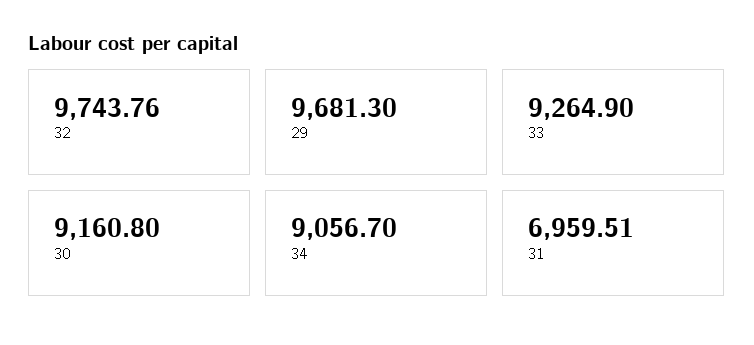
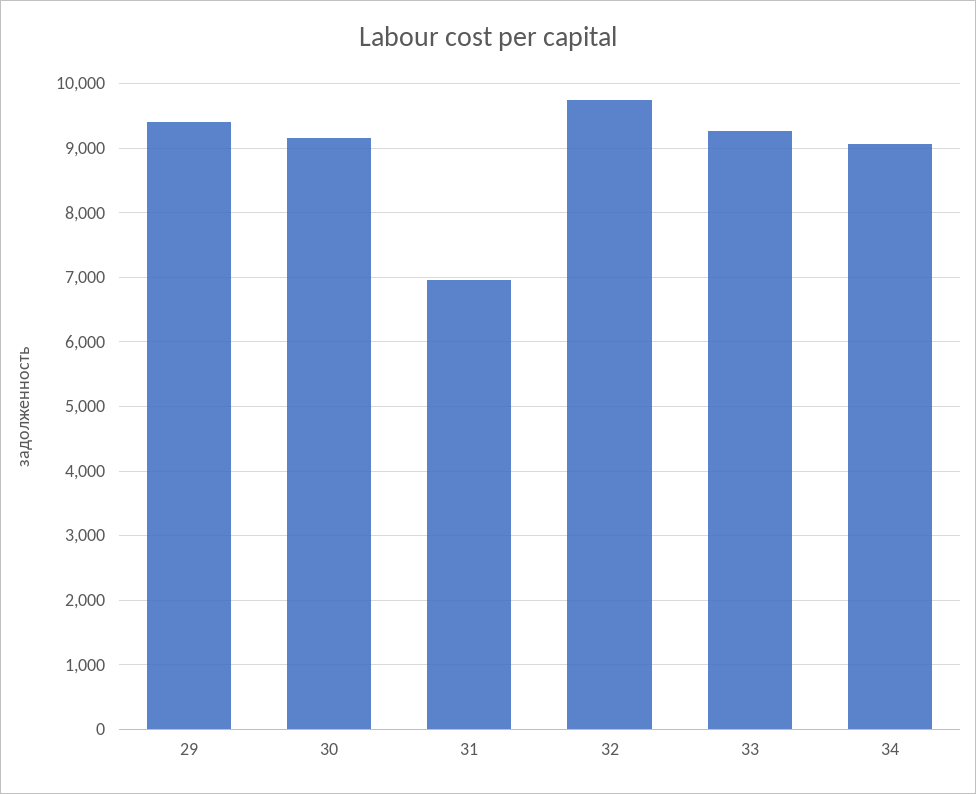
  {
    "32": 9743.76,
-   "29": 9681.3,
+   "29": 9400,
    "33": 9264.9,
    "30": 9160.8,
    "34": 9056.7,
    "31": 6959.51
  }

